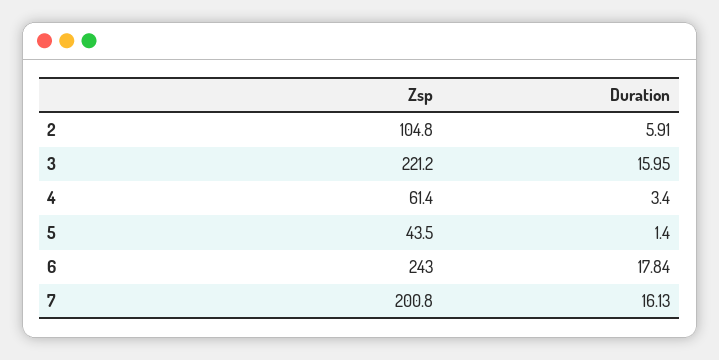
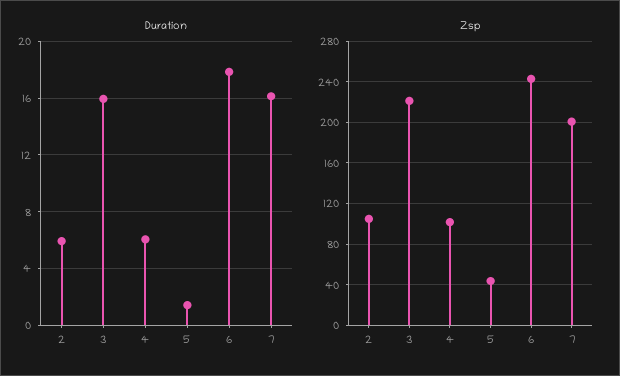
  {
    "Zsp": {
      "2": 104.8,
      "3": 221.2,
-     "4": 61.4,
+     "4": 100,
      "5": 43.5,
      "6": 243,
      "7": 200.8
    },
    "Duration": {
      "2": 5.91,
      "3": 15.95,
-     "4": 3.4,
+     "4": 6,
      "5": 1.4,
      "6": 17.84,
      "7": 16.13
    }
  }

